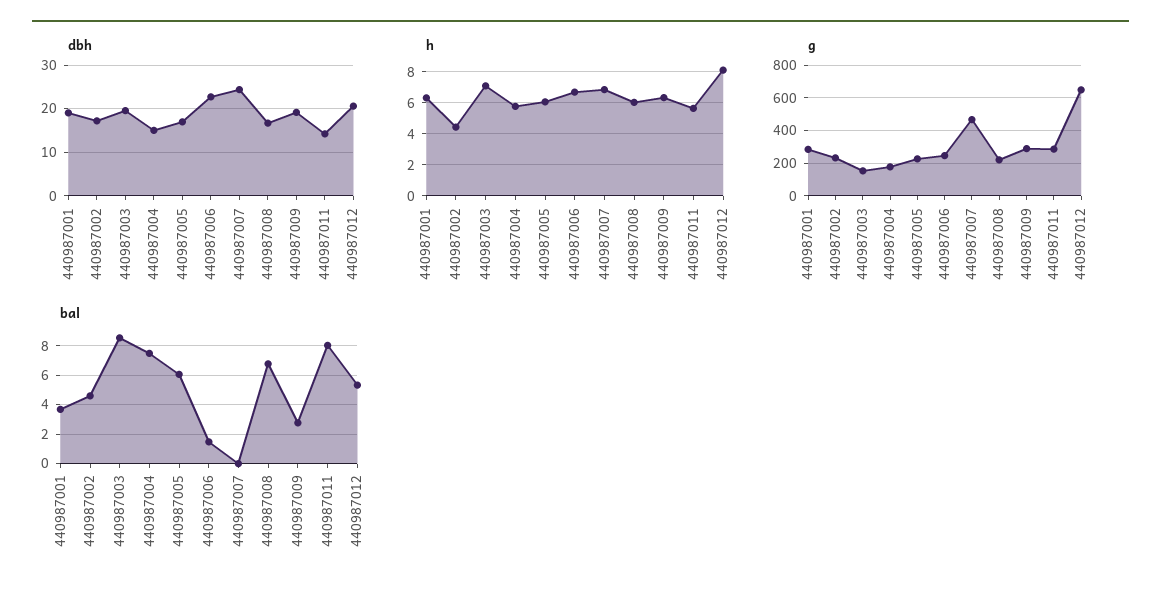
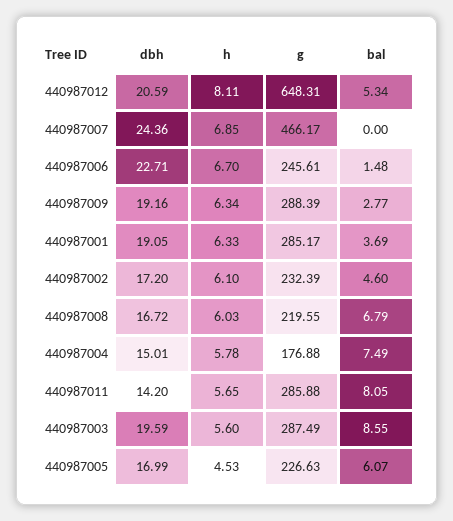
  {
    "dbh": {
      "440987001": 19.05,
      "440987002": 17.2,
      "440987003": 19.59,
      "440987004": 15.01,
      "440987005": 16.99,
      "440987006": 22.71,
      "440987007": 24.36,
      "440987008": 16.72,
      "440987009": 19.16,
      "440987011": 14.2,
      "440987012": 20.59
    },
    "h": {
      "440987001": 6.33,
-     "440987002": 4.5,
+     "440987002": 6.1,
-     "440987003": 7,
+     "440987003": 5.6,
      "440987004": 5.78,
-     "440987005": 6,
+     "440987005": 4.53,
      "440987006": 6.7,
      "440987007": 6.85,
      "440987008": 6.03,
      "440987009": 6.34,
      "440987011": 5.65,
      "440987012": 8.11
    },
    "g": {
      "440987001": 285.17,
      "440987002": 232.39,
-     "440987003": 150,
+     "440987003": 287.49,
      "440987004": 176.88,
      "440987005": 226.63,
      "440987006": 245.61,
      "440987007": 466.17,
      "440987008": 219.55,
      "440987009": 288.39,
      "440987011": 285.88,
      "440987012": 648.31
    },
    "bal": {
      "440987001": 3.69,
      "440987002": 4.6,
      "440987003": 8.55,
      "440987004": 7.49,
      "440987005": 6.07,
      "440987006": 1.48,
      "440987007": 0,
      "440987008": 6.79,
      "440987009": 2.77,
      "440987011": 8.05,
      "440987012": 5.34
    }
  }

